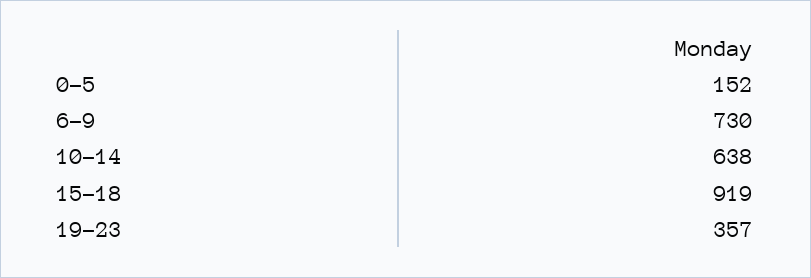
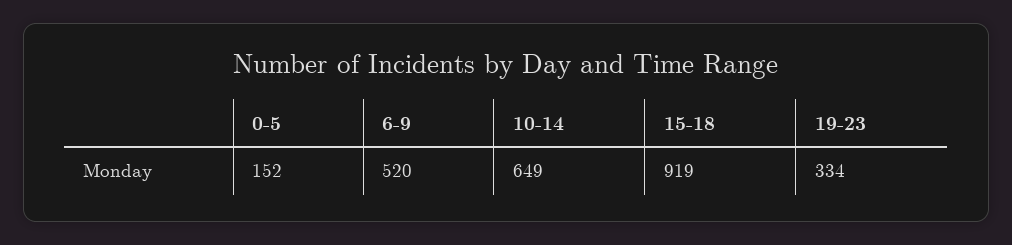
  {
    "0-5": 152,
-   "6-9": 730,
+   "6-9": 520,
-   "10-14": 638,
+   "10-14": 649,
    "15-18": 919,
-   "19-23": 357
+   "19-23": 334
  }

